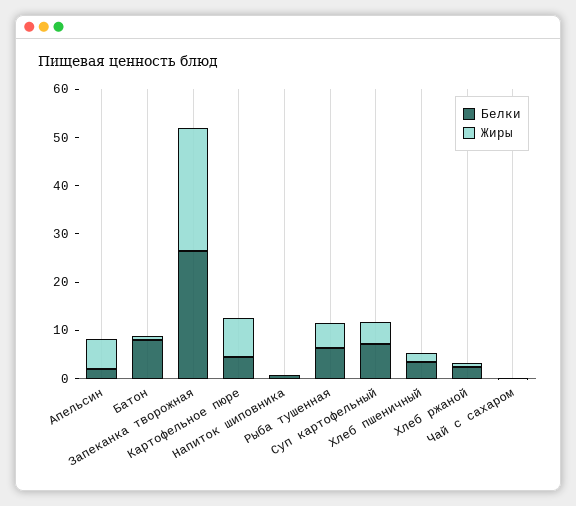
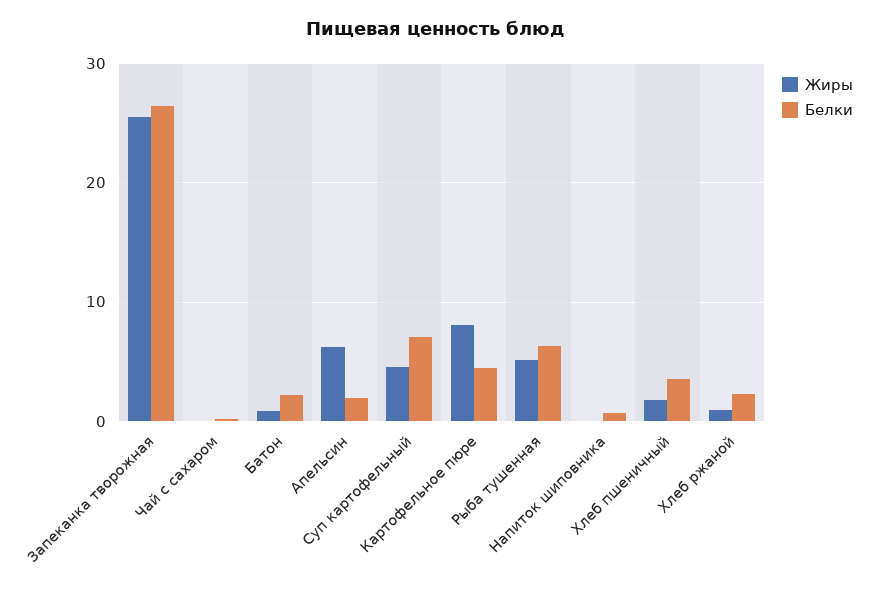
  {
    "Белки": {
      "Апельсин": 2,
-     "Батон": 8,
+     "Батон": 2,
      "Запеканка творожная": 26,
      "Картофельное пюре": 5,
      "Напиток шиповника": 1,
      "Рыба тушенная": 6,
      "Суп картофельный": 7,
      "Хлеб пшеничный": 4,
      "Хлеб ржаной": 2,
      "Чай с сахаром": 0
    },
    "Жиры": {
      "Апельсин": 6,
      "Батон": 1,
      "Запеканка творожная": 26,
      "Картофельное пюре": 8,
      "Напиток шиповника": 0,
      "Рыба тушенная": 5,
      "Суп картофельный": 5,
      "Хлеб пшеничный": 2,
      "Хлеб ржаной": 1,
      "Чай с сахаром": 0
    }
  }

